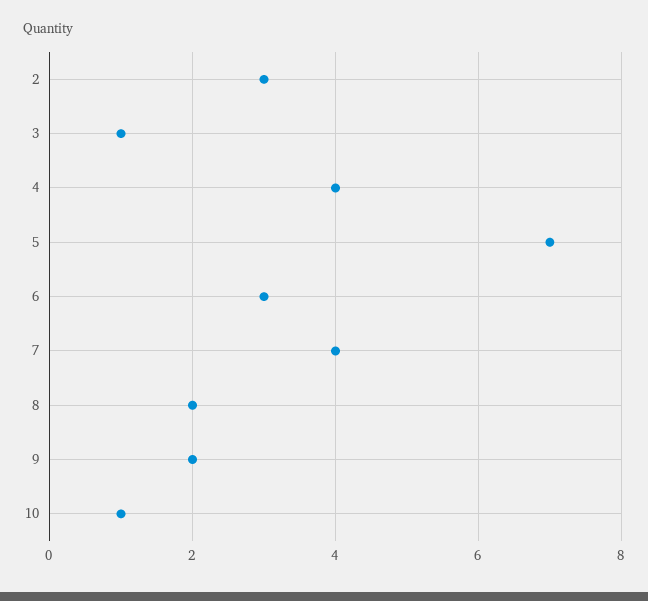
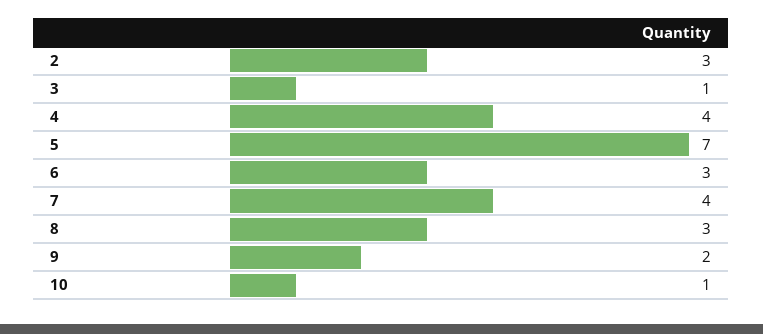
  {
    "2": 3,
    "3": 1,
    "4": 4,
    "5": 7,
    "6": 3,
    "7": 4,
-   "8": 2,
+   "8": 3,
    "9": 2,
    "10": 1
  }

